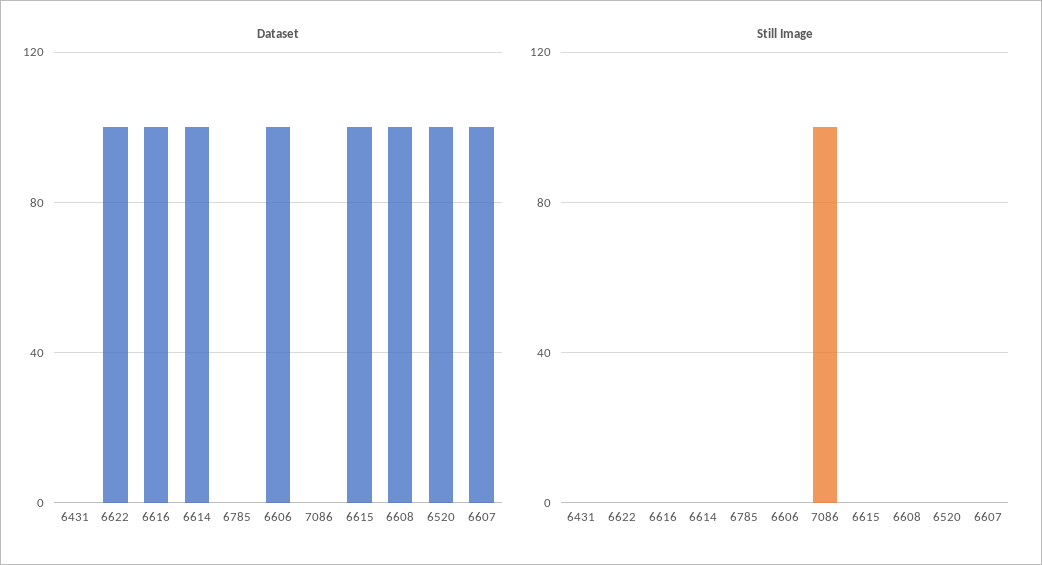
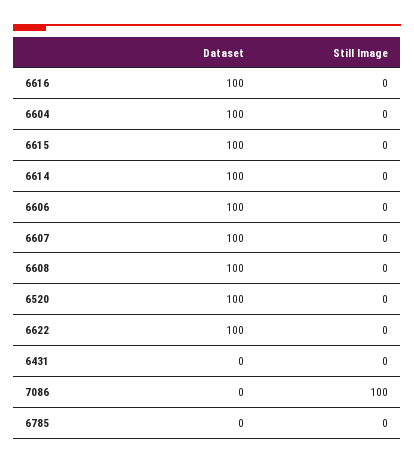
  {
    "Dataset": {
      "6431": 0,
      "6622": 100,
      "6616": 100,
      "6614": 100,
      "6785": 0,
      "6606": 100,
      "7086": 0,
      "6615": 100,
      "6608": 100,
      "6520": 100,
-     "6607": 100
+     "6607": 100,
+     "6604": 100
    },
    "Still Image": {
      "6431": 0,
      "6622": 0,
      "6616": 0,
      "6614": 0,
      "6785": 0,
      "6606": 0,
      "7086": 100,
      "6615": 0,
      "6608": 0,
      "6520": 0,
-     "6607": 0
+     "6607": 0,
+     "6604": 0
    }
  }

